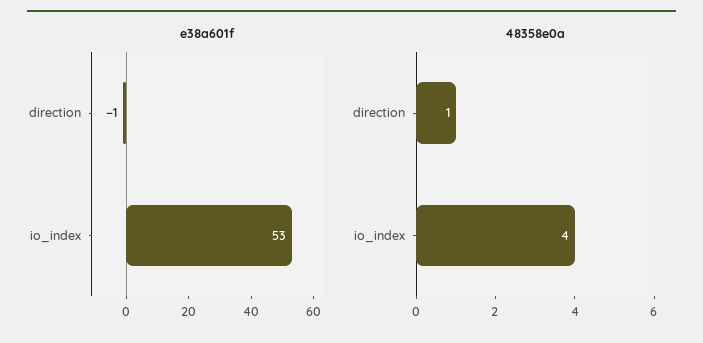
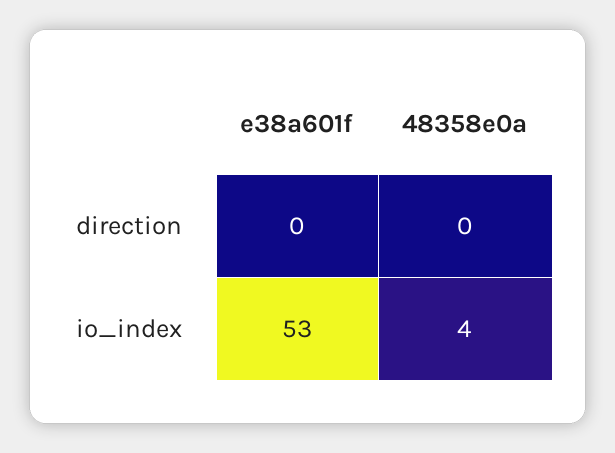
  {
    "e38a601f": {
-     "direction": -1,
+     "direction": 0,
      "io_index": 53
    },
    "48358e0a": {
-     "direction": 1,
+     "direction": 0,
      "io_index": 4
    }
  }

